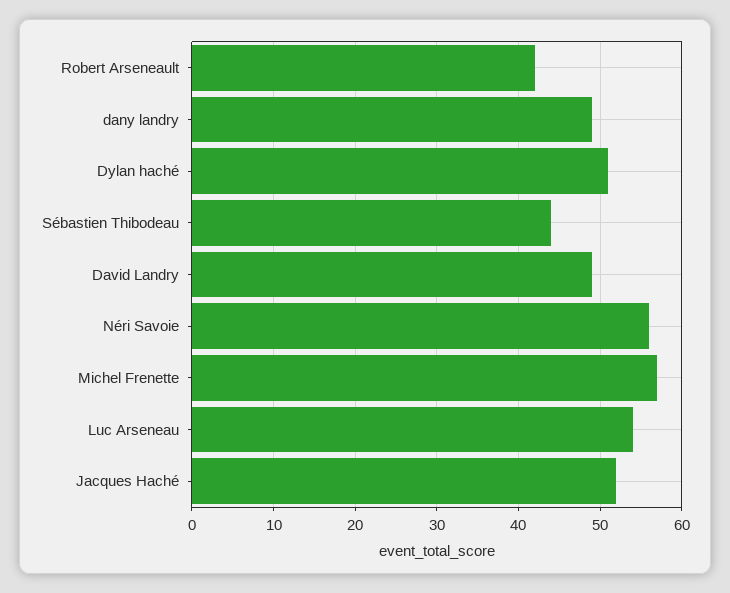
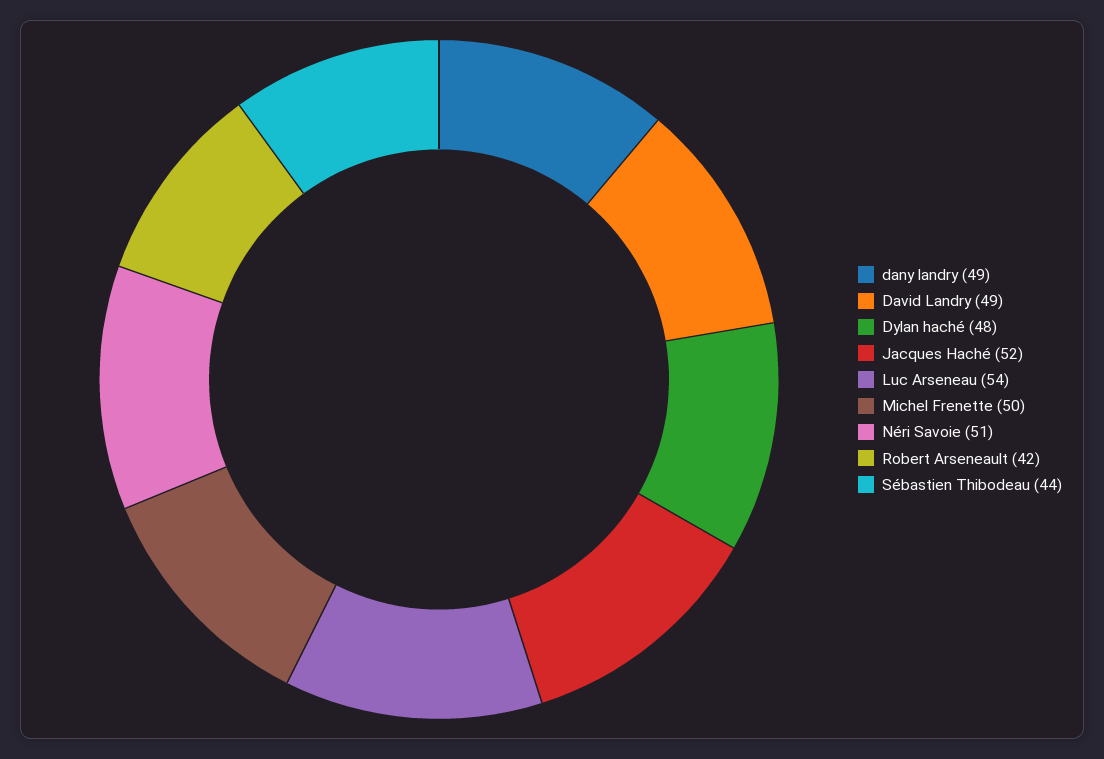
  {
    "Robert Arseneault": 42,
    "dany landry": 49,
-   "Dylan haché": 51,
+   "Dylan haché": 48,
    "Sébastien Thibodeau": 44,
    "David Landry": 49,
-   "Néri Savoie": 56,
+   "Néri Savoie": 51,
-   "Michel Frenette": 57,
+   "Michel Frenette": 50,
    "Luc Arseneau": 54,
    "Jacques Haché": 52
  }

